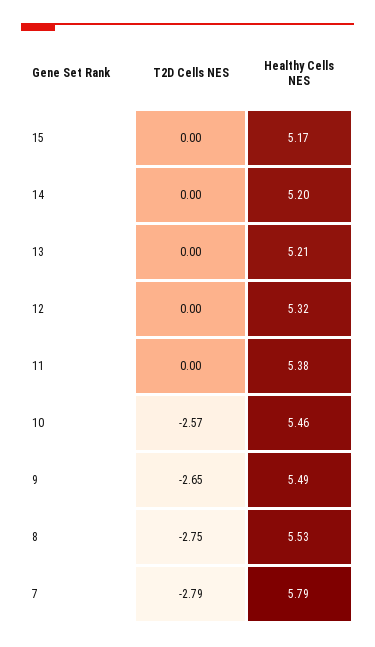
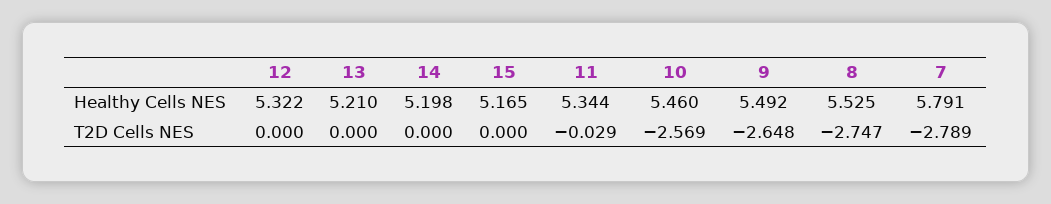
  {
    "T2D Cells NES": {
      "15": 0,
      "14": 0,
      "13": 0,
      "12": 0,
-     "11": 0,
+     "11": -0.029,
      "10": -2.569,
      "9": -2.648,
      "8": -2.747,
      "7": -2.789
    },
    "Healthy Cells NES": {
      "15": 5.165,
      "14": 5.198,
      "13": 5.21,
      "12": 5.322,
-     "11": 5.38,
+     "11": 5.344,
      "10": 5.46,
      "9": 5.492,
      "8": 5.525,
      "7": 5.791
    }
  }

